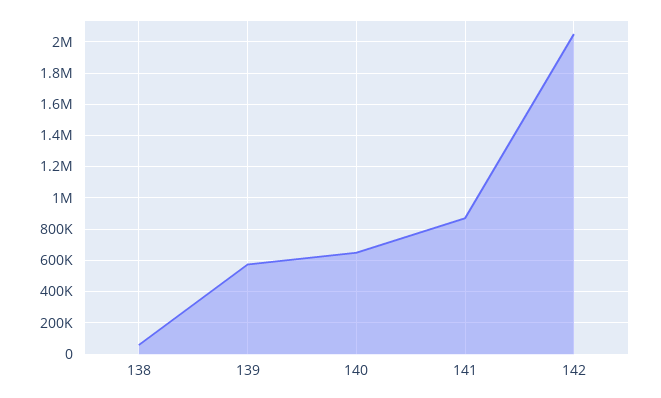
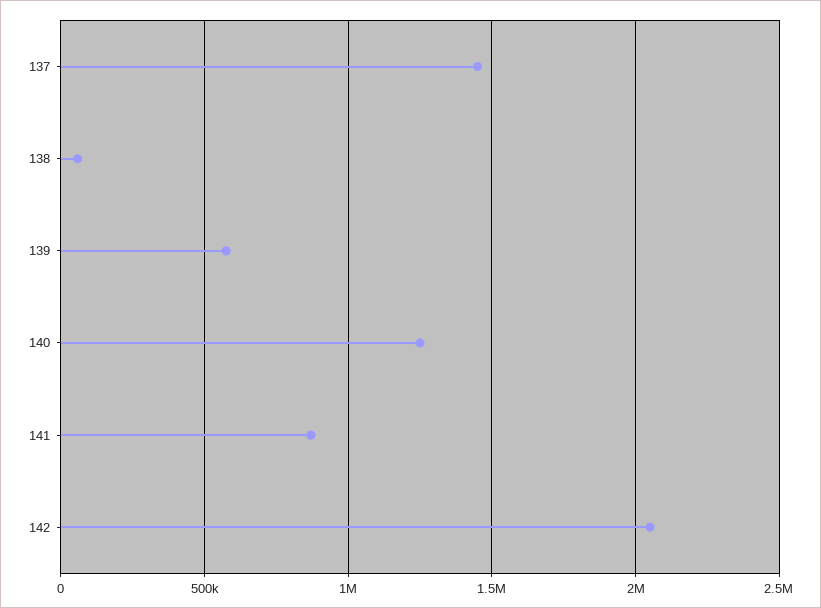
  {
    "138": 50000,
    "139": 600000,
-   "140": 650000,
+   "140": 1250000,
    "141": 850000,
-   "142": 2050000
+   "142": 2050000,
+   "137": 1450000
  }

